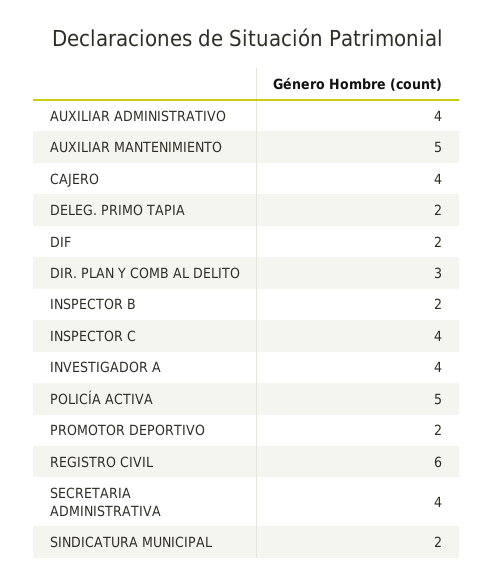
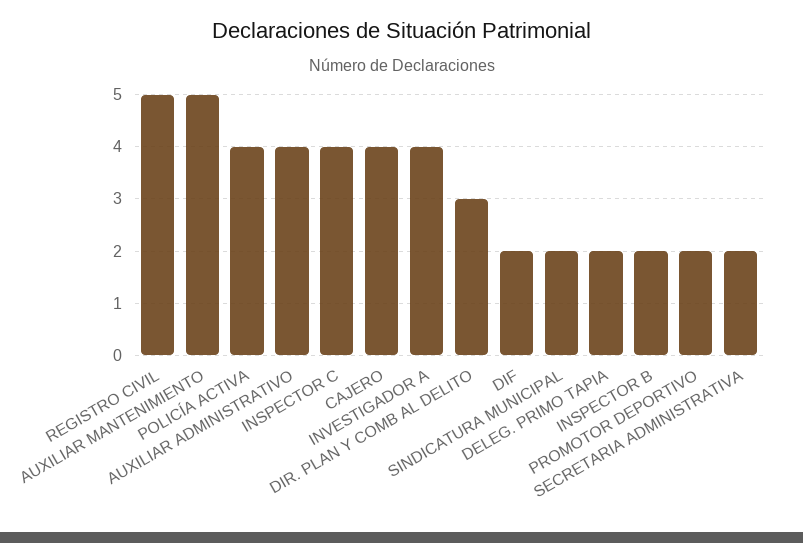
  {
    "AUXILIAR ADMINISTRATIVO": 4,
    "AUXILIAR MANTENIMIENTO": 5,
    "CAJERO": 4,
    "DELEG. PRIMO TAPIA": 2,
    "DIF": 2,
    "DIR. PLAN Y COMB AL DELITO": 3,
    "INSPECTOR B": 2,
    "INSPECTOR C": 4,
    "INVESTIGADOR A": 4,
-   "POLICÍA ACTIVA": 5,
+   "POLICÍA ACTIVA": 4,
    "PROMOTOR DEPORTIVO": 2,
-   "REGISTRO CIVIL": 6,
+   "REGISTRO CIVIL": 5,
-   "SECRETARIA ADMINISTRATIVA": 4,
+   "SECRETARIA ADMINISTRATIVA": 2,
    "SINDICATURA MUNICIPAL": 2
  }

